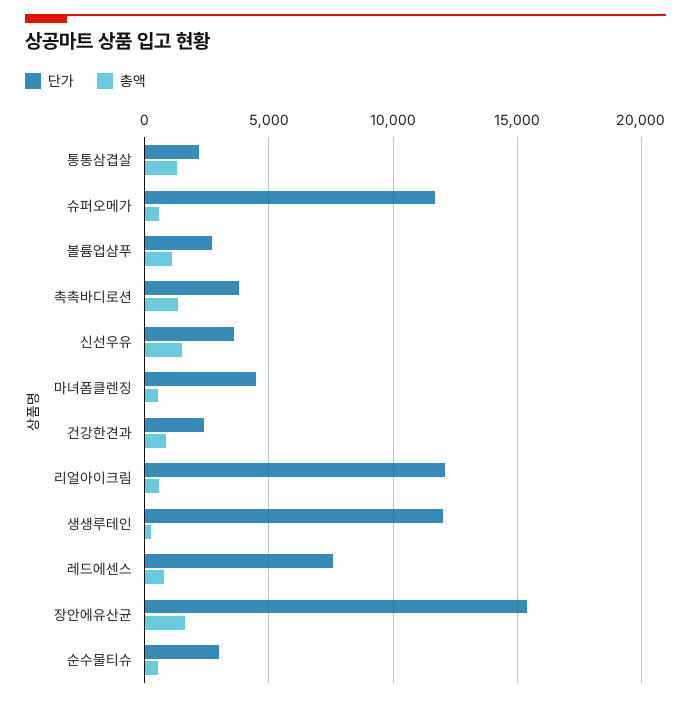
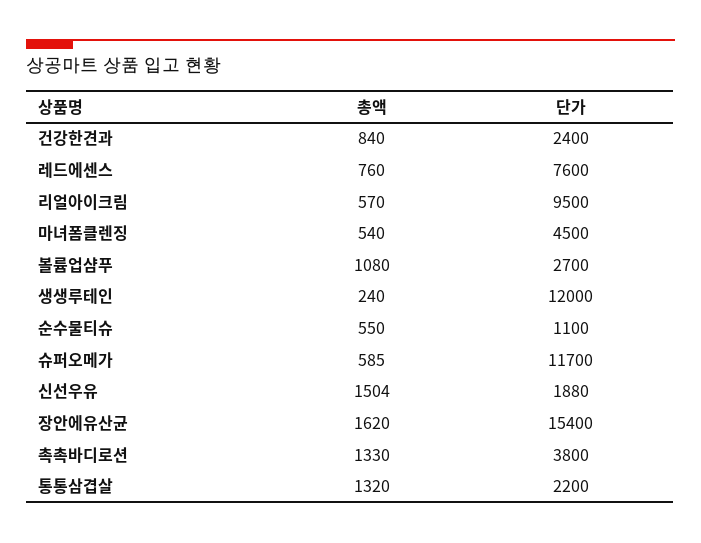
  {
    "단가": {
      "통통삼겹살": 2200,
      "슈퍼오메가": 11700,
      "볼륨업샴푸": 2700,
      "촉촉바디로션": 3800,
-     "신선우유": 3500,
+     "신선우유": 1880,
      "마녀폼클렌징": 4500,
      "건강한견과": 2400,
-     "리얼아이크림": 12000,
+     "리얼아이크림": 9500,
      "생생루테인": 12000,
      "레드에센스": 7600,
      "장안에유산균": 15400,
-     "순수물티슈": 3000
+     "순수물티슈": 1100
    },
    "총액": {
      "통통삼겹살": 1320,
      "슈퍼오메가": 585,
      "볼륨업샴푸": 1080,
      "촉촉바디로션": 1330,
      "신선우유": 1504,
      "마녀폼클렌징": 540,
      "건강한견과": 840,
      "리얼아이크림": 570,
      "생생루테인": 240,
      "레드에센스": 760,
      "장안에유산균": 1620,
      "순수물티슈": 550
    }
  }

